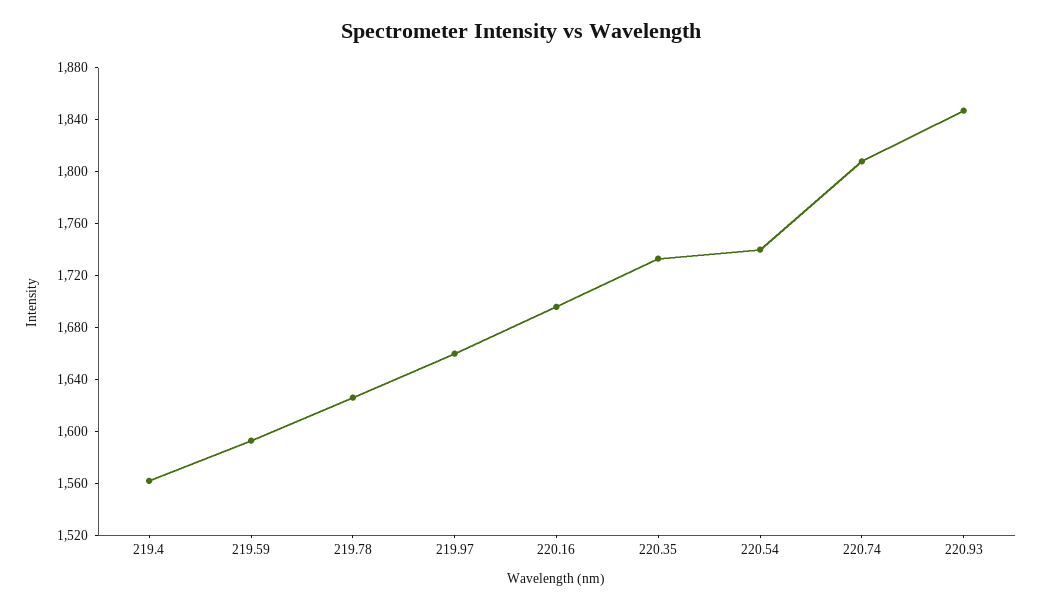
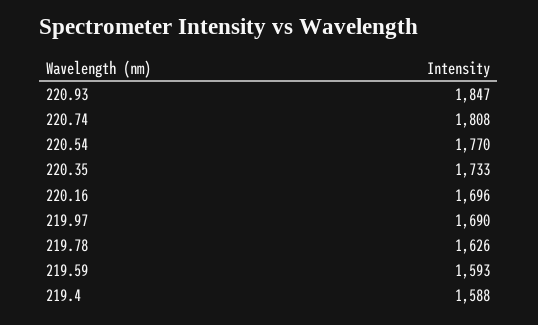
  {
-   "219.4": 1560,
+   "219.4": 1588,
    "219.59": 1593,
    "219.78": 1626,
-   "219.97": 1660,
+   "219.97": 1690,
    "220.16": 1696,
    "220.35": 1733,
-   "220.54": 1740,
+   "220.54": 1770,
    "220.74": 1808,
    "220.93": 1847
  }

